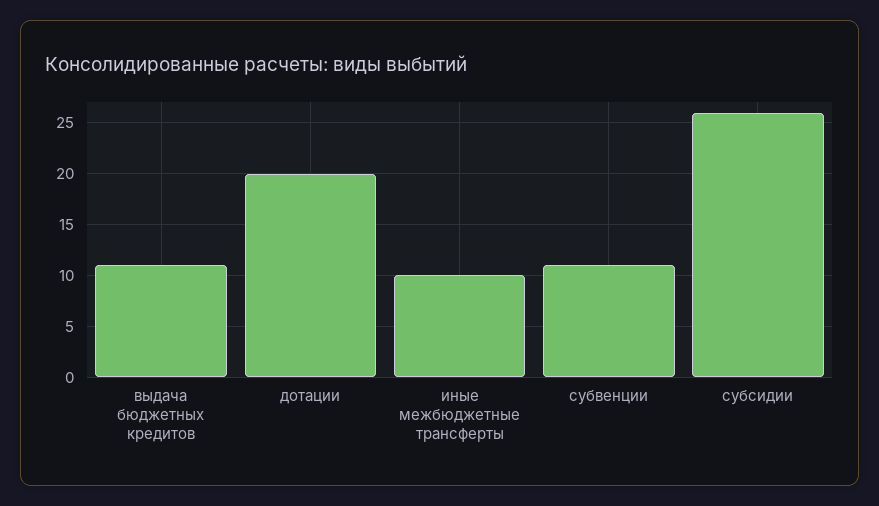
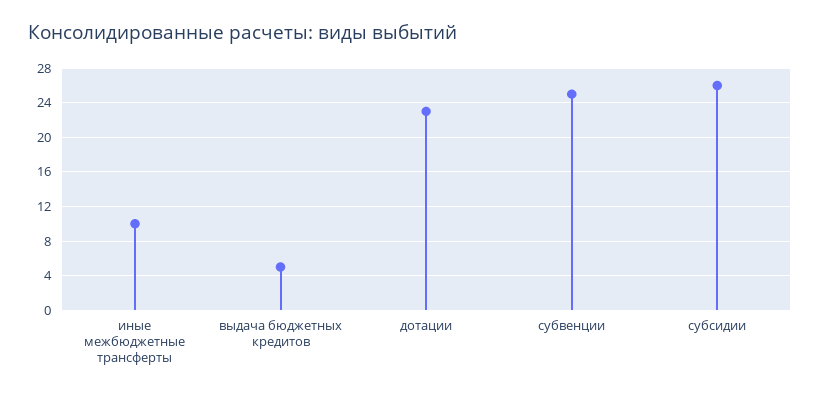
  {
-   "выдача бюджетных кредитов": 11,
+   "выдача бюджетных кредитов": 5,
-   "дотации": 20,
+   "дотации": 23,
    "иные межбюджетные трансферты": 10,
-   "субвенции": 11,
+   "субвенции": 25,
    "субсидии": 26
  }

